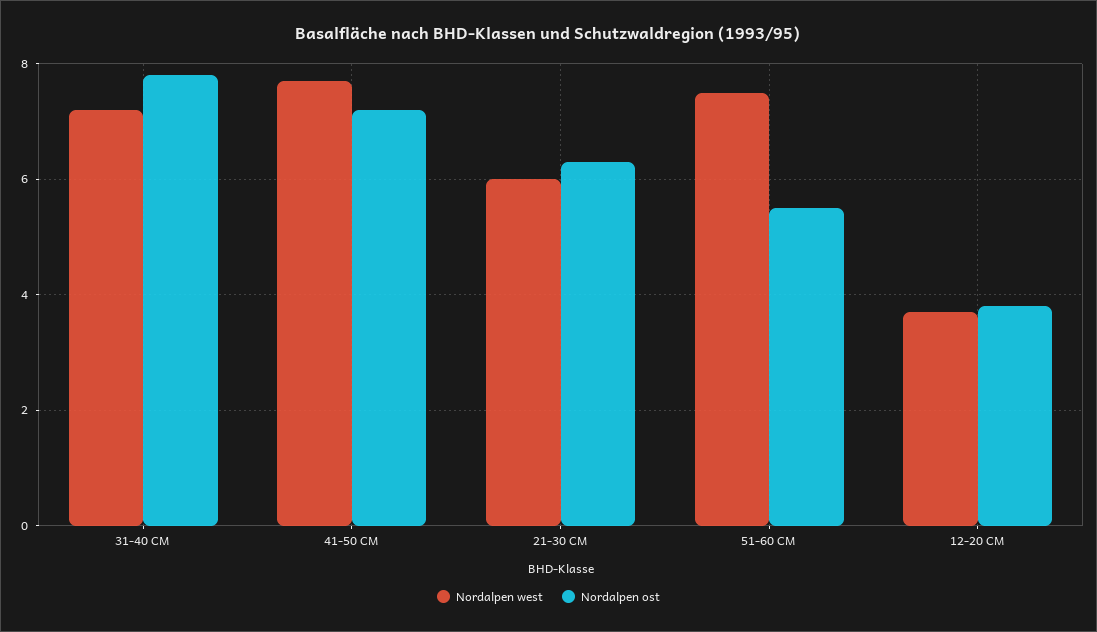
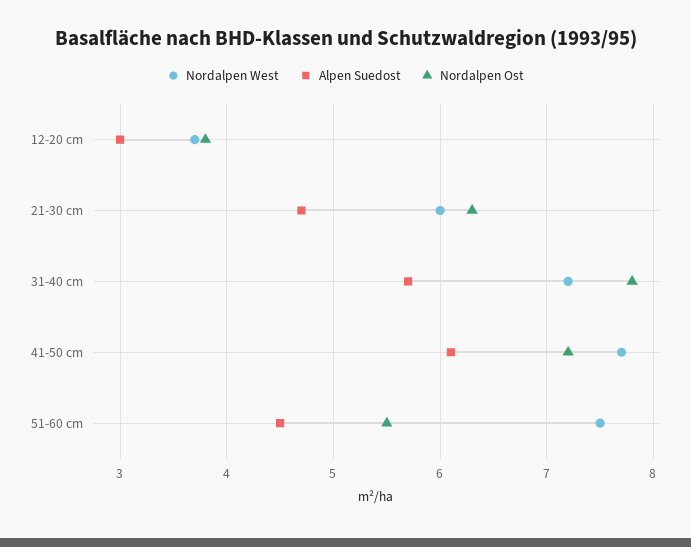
  {
    "Nordalpen west": {
      "31-40 CM": 7.2,
      "41-50 CM": 7.7,
      "21-30 CM": 6,
      "51-60 CM": 7.5,
      "12-20 CM": 3.7
    },
    "Nordalpen ost": {
      "31-40 CM": 7.8,
      "41-50 CM": 7.2,
      "21-30 CM": 6.3,
      "51-60 CM": 5.5,
      "12-20 CM": 3.8
-   }
+   },
+   "Alpen Suedost": {
+     "12-20 CM": 3,
+     "21-30 CM": 4.7,
+     "31-40 CM": 5.7,
+     "41-50 CM": 6.1,
+     "51-60 CM": 4.5
+   }
  }

